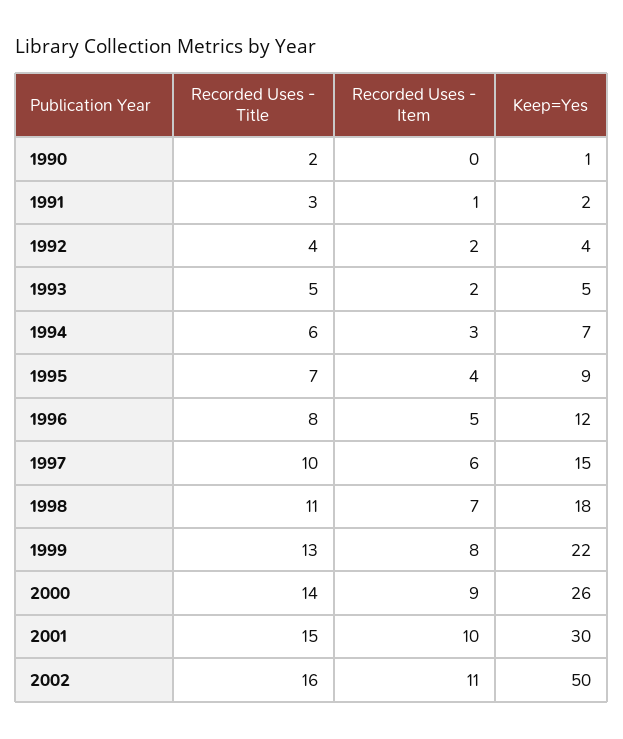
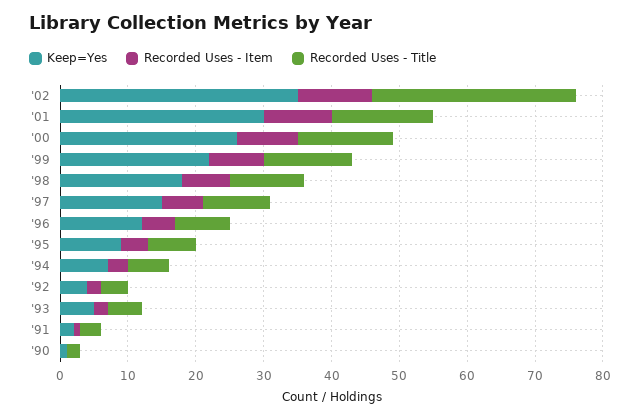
  {
    "Recorded Uses - Title": {
      "1990": 2,
      "1991": 3,
      "1992": 4,
      "1993": 5,
      "1994": 6,
      "1995": 7,
      "1996": 8,
      "1997": 10,
      "1998": 11,
      "1999": 13,
      "2000": 14,
      "2001": 15,
-     "2002": 16
+     "2002": 30
    },
    "Recorded Uses - Item": {
      "1990": 0,
      "1991": 1,
      "1992": 2,
      "1993": 2,
      "1994": 3,
      "1995": 4,
      "1996": 5,
      "1997": 6,
      "1998": 7,
      "1999": 8,
      "2000": 9,
      "2001": 10,
      "2002": 11
    },
    "Keep=Yes": {
      "1990": 1,
      "1991": 2,
      "1992": 4,
      "1993": 5,
      "1994": 7,
      "1995": 9,
      "1996": 12,
      "1997": 15,
      "1998": 18,
      "1999": 22,
      "2000": 26,
      "2001": 30,
-     "2002": 50
+     "2002": 35
    }
  }

